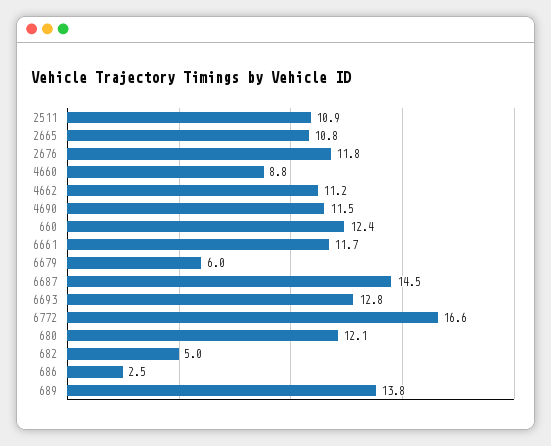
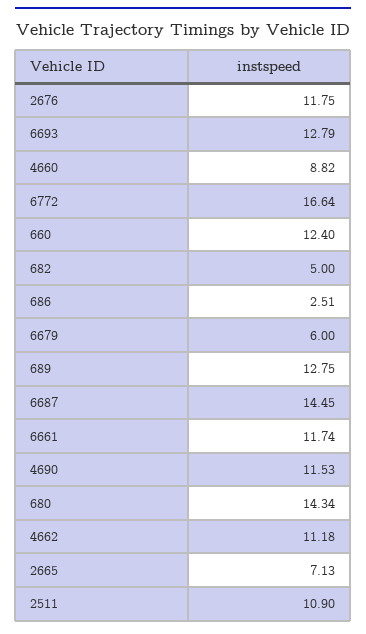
  {
    "2511": 10.9,
-   "2665": 10.8,
+   "2665": 7.13,
    "2676": 11.75,
    "4660": 8.82,
    "4662": 11.18,
    "4690": 11.53,
    "660": 12.4,
    "6661": 11.74,
    "6679": 6,
    "6687": 14.45,
    "6693": 12.79,
    "6772": 16.64,
-   "680": 12.1,
+   "680": 14.34,
    "682": 5,
    "686": 2.51,
-   "689": 13.8
+   "689": 12.75
  }

